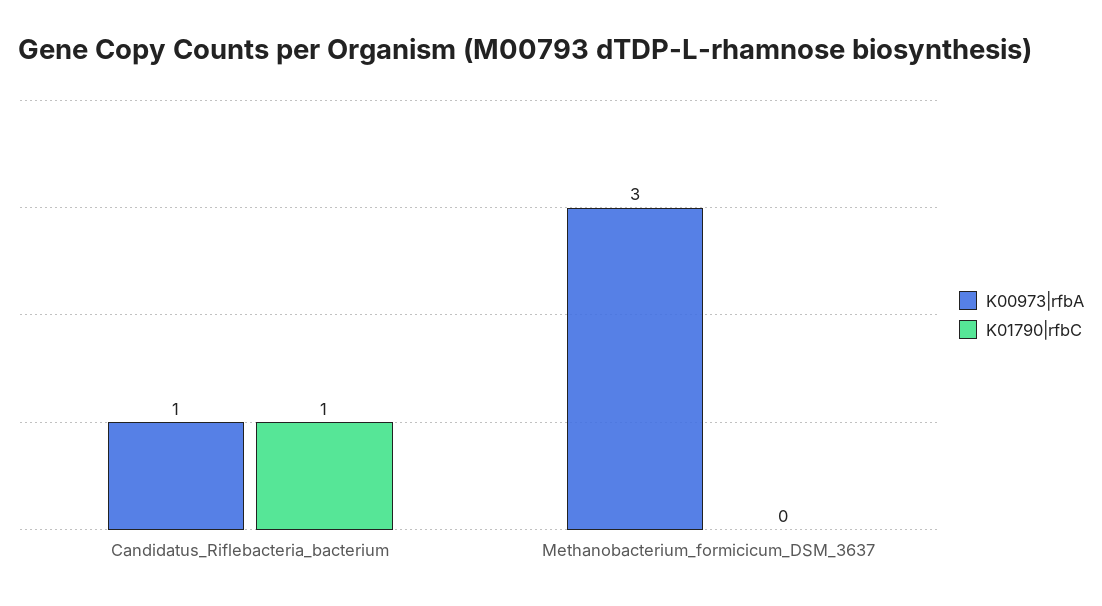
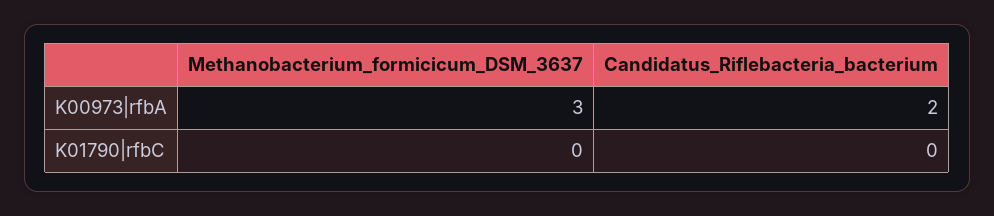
  {
    "K00973|rfbA": {
-     "Candidatus_Riflebacteria_bacterium": 1,
+     "Candidatus_Riflebacteria_bacterium": 2,
      "Methanobacterium_formicicum_DSM_3637": 3
    },
    "K01790|rfbC": {
-     "Candidatus_Riflebacteria_bacterium": 1,
+     "Candidatus_Riflebacteria_bacterium": 0,
      "Methanobacterium_formicicum_DSM_3637": 0
    }
  }

